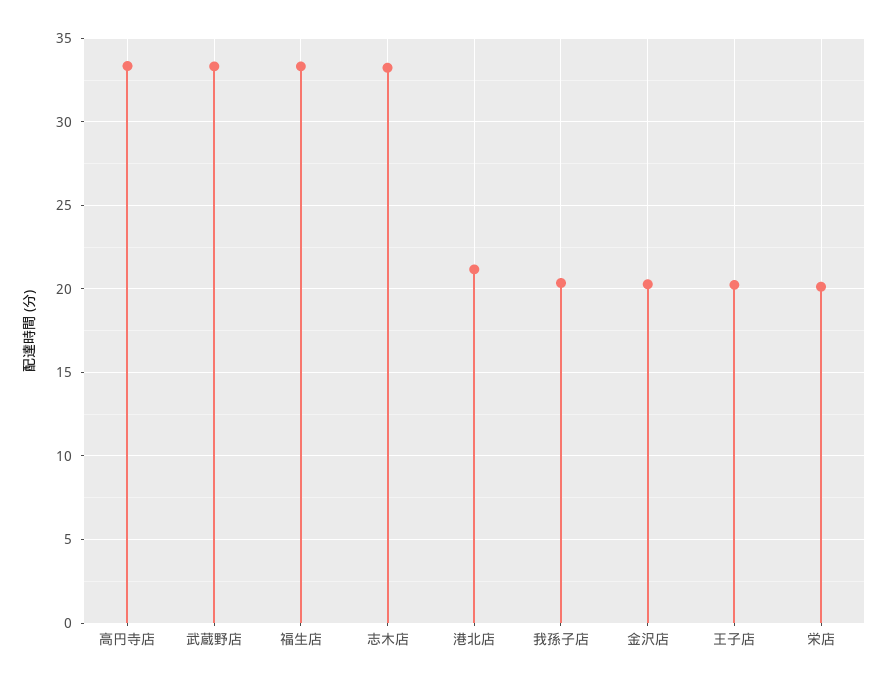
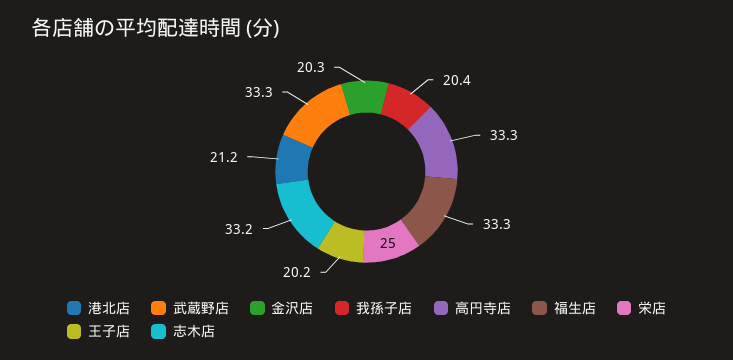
  {
    "高円寺店": 33.3,
    "武蔵野店": 33.3,
    "福生店": 33.3,
    "志木店": 33.2,
    "港北店": 21.2,
    "我孫子店": 20.4,
    "金沢店": 20.3,
    "王子店": 20.2,
-   "栄店": 20
+   "栄店": 25
  }

